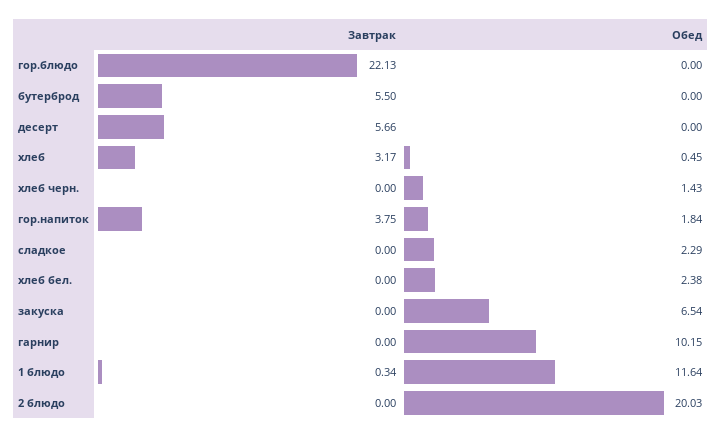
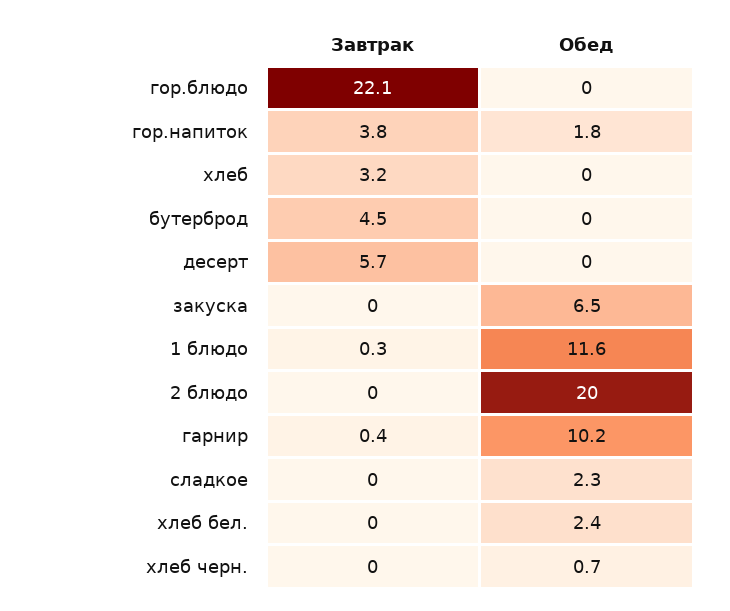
  {
    "Завтрак": {
      "гор.блюдо": 22.13,
-     "бутерброд": 5.5,
+     "бутерброд": 4.5,
      "десерт": 5.66,
      "хлеб": 3.17,
      "хлеб черн.": 0,
      "гор.напиток": 3.75,
      "сладкое": 0,
      "хлеб бел.": 0,
      "закуска": 0,
-     "гарнир": 0,
+     "гарнир": 0.4,
      "1 блюдо": 0.34,
      "2 блюдо": 0
    },
    "Обед": {
      "гор.блюдо": 0,
      "бутерброд": 0,
      "десерт": 0,
-     "хлеб": 0.45,
+     "хлеб": 0,
-     "хлеб черн.": 1.43,
+     "хлеб черн.": 0.7,
      "гор.напиток": 1.84,
      "сладкое": 2.29,
      "хлеб бел.": 2.38,
      "закуска": 6.54,
      "гарнир": 10.15,
      "1 блюдо": 11.64,
      "2 блюдо": 20.03
    }
  }

